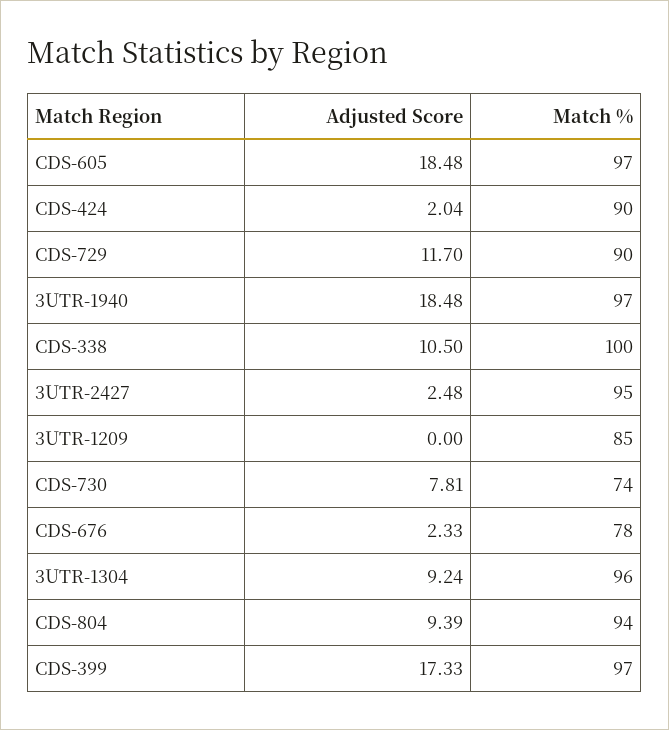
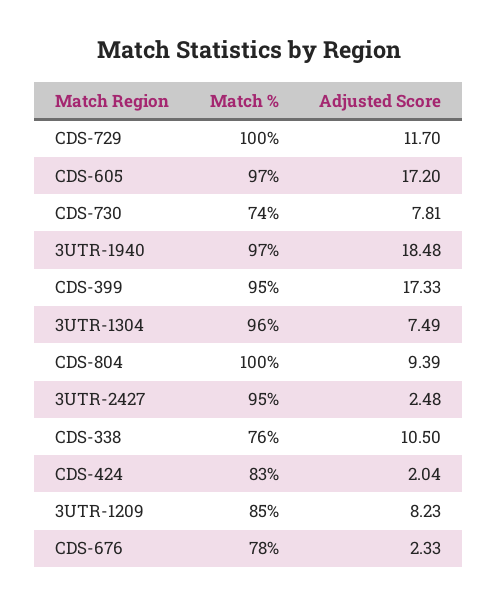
  {
    "Adjusted Score": {
-     "CDS-605": 18.48,
+     "CDS-605": 17.2,
      "CDS-424": 2.04,
      "CDS-729": 11.7,
      "3UTR-1940": 18.48,
      "CDS-338": 10.5,
      "3UTR-2427": 2.48,
-     "3UTR-1209": 0,
+     "3UTR-1209": 8.23,
      "CDS-730": 7.81,
      "CDS-676": 2.33,
-     "3UTR-1304": 9.24,
+     "3UTR-1304": 7.49,
      "CDS-804": 9.39,
      "CDS-399": 17.33
    },
    "Match %": {
      "CDS-605": 97,
-     "CDS-424": 90,
+     "CDS-424": 83,
-     "CDS-729": 90,
+     "CDS-729": 100,
      "3UTR-1940": 97,
-     "CDS-338": 100,
+     "CDS-338": 76,
      "3UTR-2427": 95,
      "3UTR-1209": 85,
      "CDS-730": 74,
      "CDS-676": 78,
      "3UTR-1304": 96,
-     "CDS-804": 94,
+     "CDS-804": 100,
-     "CDS-399": 97
+     "CDS-399": 95
    }
  }

